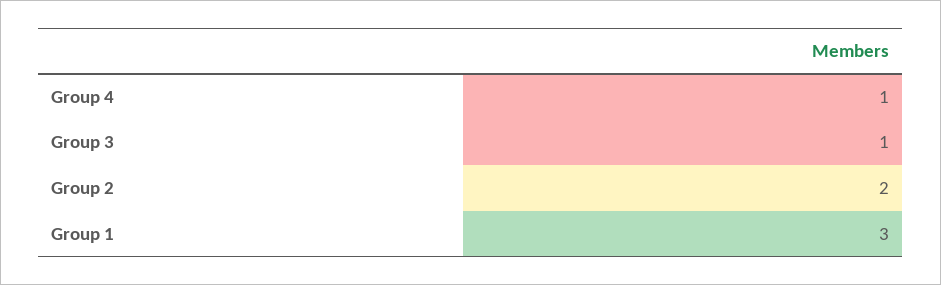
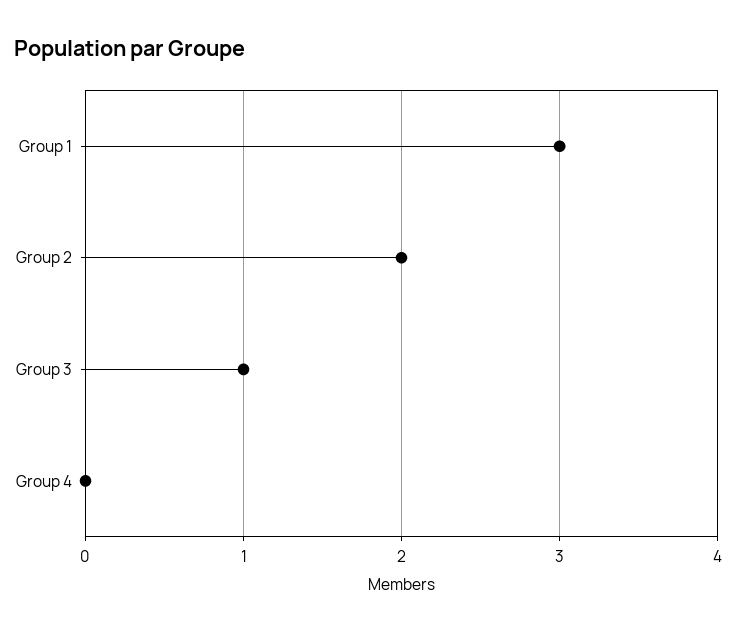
  {
-   "Group 4": 1,
+   "Group 4": 0,
    "Group 3": 1,
    "Group 2": 2,
    "Group 1": 3
  }

